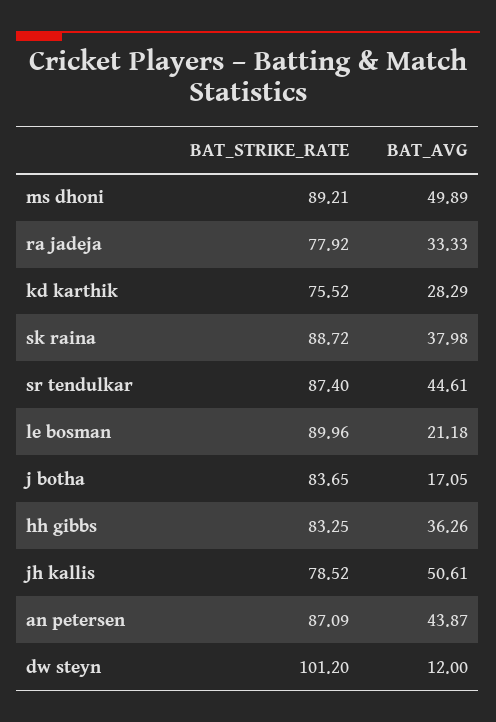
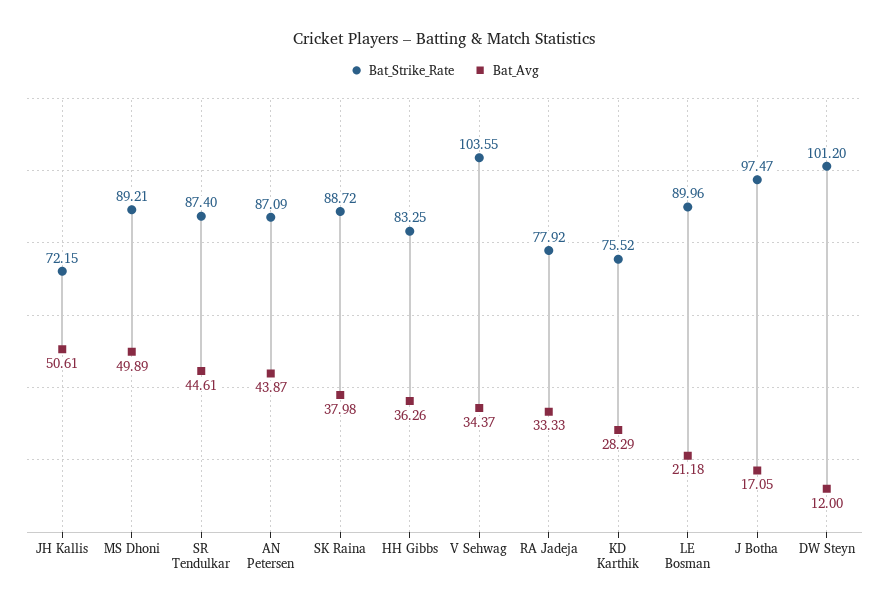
  {
    "BAT_STRIKE_RATE": {
      "ms dhoni": 89.21,
      "ra jadeja": 77.92,
      "kd karthik": 75.52,
      "sk raina": 88.72,
      "sr tendulkar": 87.4,
      "le bosman": 89.96,
-     "j botha": 83.65,
+     "j botha": 97.47,
      "hh gibbs": 83.25,
-     "jh kallis": 78.52,
+     "jh kallis": 72.15,
      "an petersen": 87.09,
-     "dw steyn": 101.2
+     "dw steyn": 101.2,
+     "V Sehwag": 103.55
    },
    "BAT_AVG": {
      "ms dhoni": 49.89,
      "ra jadeja": 33.33,
      "kd karthik": 28.29,
      "sk raina": 37.98,
      "sr tendulkar": 44.61,
      "le bosman": 21.18,
      "j botha": 17.05,
      "hh gibbs": 36.26,
      "jh kallis": 50.61,
      "an petersen": 43.87,
-     "dw steyn": 12
+     "dw steyn": 12,
+     "V Sehwag": 34.37
    }
  }

